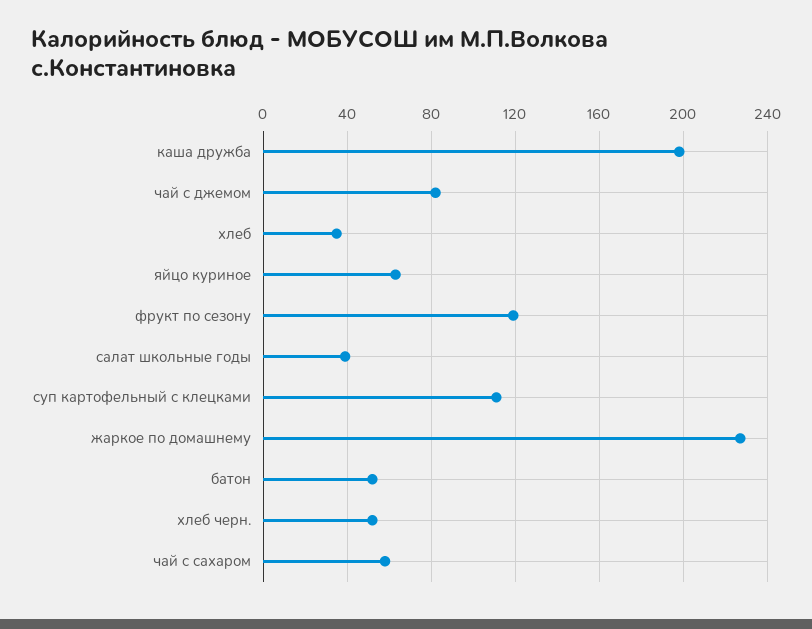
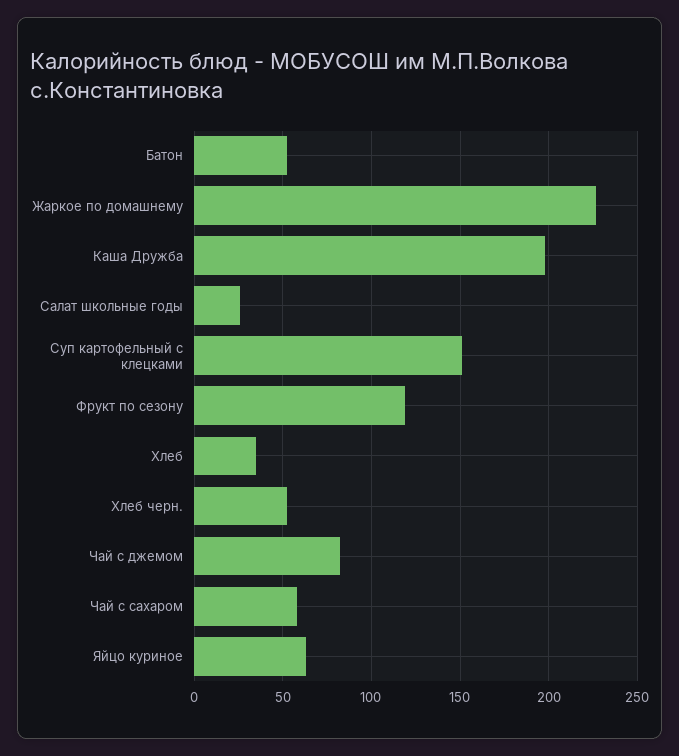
  {
    "каша дружба": 200,
    "чай с джемом": 80,
    "хлеб": 35,
    "яйцо куриное": 65,
    "фрукт по сезону": 120,
-   "салат школьные годы": 40,
+   "салат школьные годы": 25,
-   "суп картофельный с клецками": 110,
+   "суп картофельный с клецками": 150,
    "жаркое по домашнему": 225,
    "батон": 50,
    "хлеб черн.": 50,
    "чай с сахаром": 60
  }

